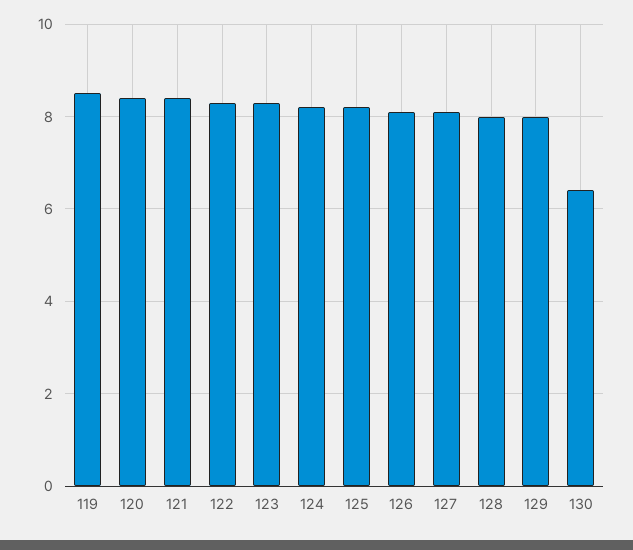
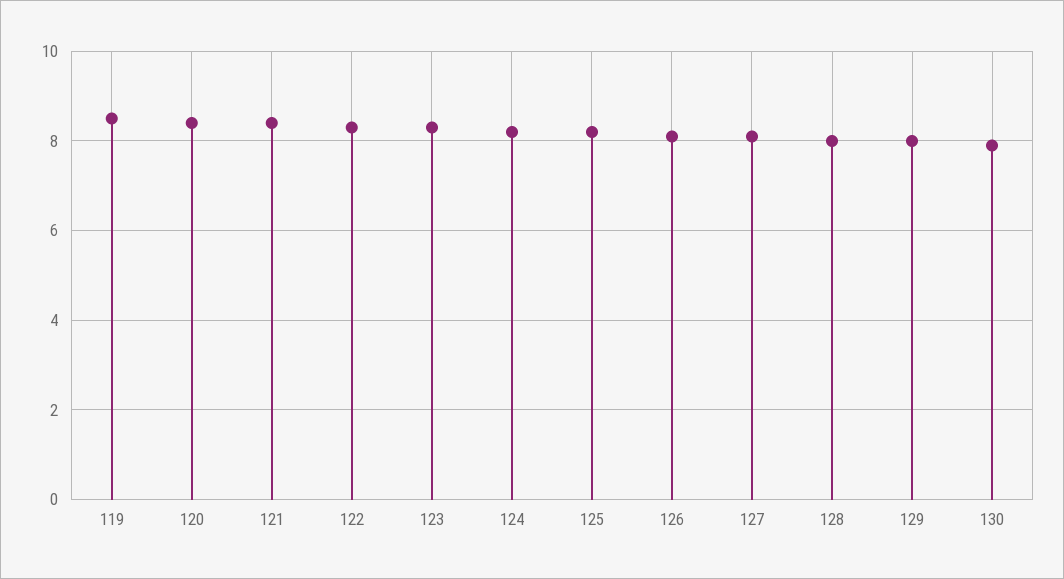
  {
    "119": 8.5,
    "120": 8.5,
    "121": 8.5,
    "122": 8.5,
    "123": 8.5,
    "124": 8,
    "125": 8,
    "126": 8,
    "127": 8,
    "128": 8,
    "129": 8,
-   "130": 6.5
+   "130": 8
  }

